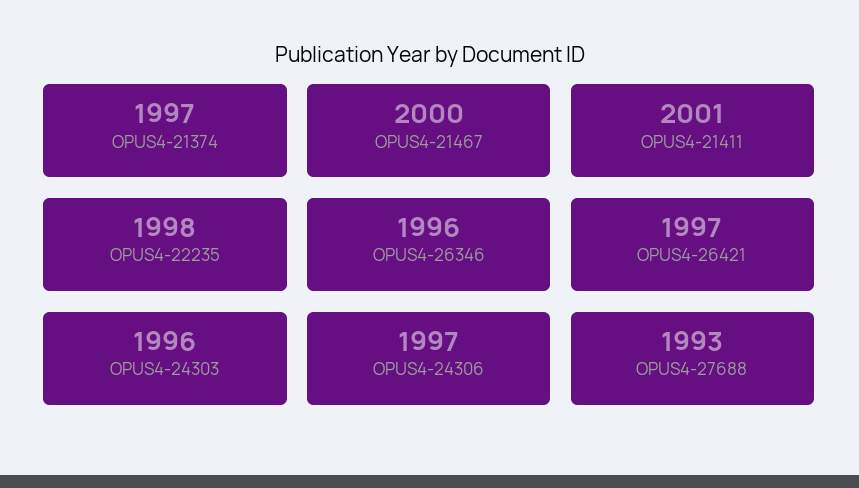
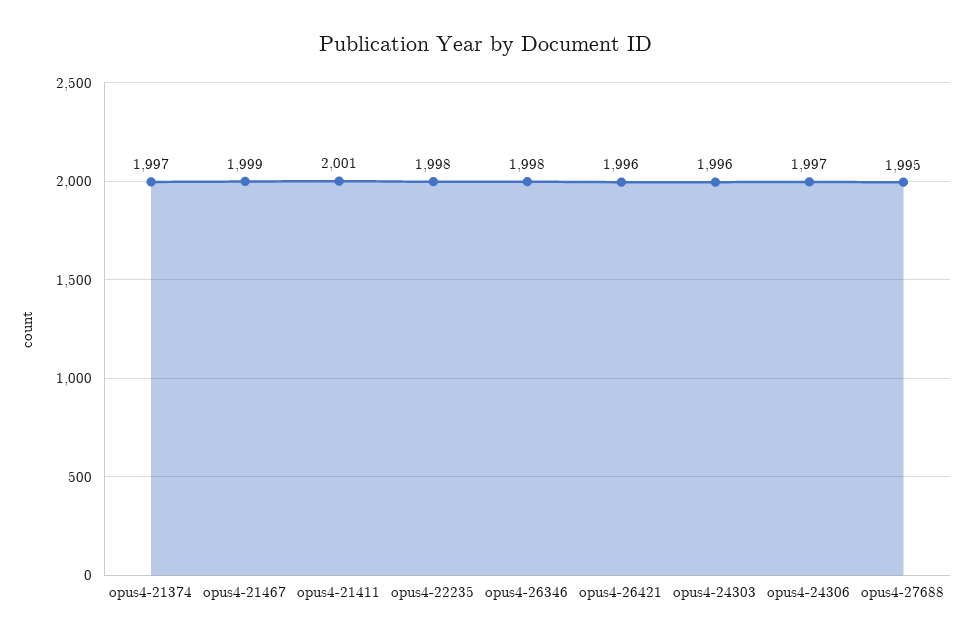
  {
    "OPUS4-21374": 1997,
-   "OPUS4-21467": 2000,
+   "OPUS4-21467": 1999,
    "OPUS4-21411": 2001,
    "OPUS4-22235": 1998,
-   "OPUS4-26346": 1996,
+   "OPUS4-26346": 1998,
-   "OPUS4-26421": 1997,
+   "OPUS4-26421": 1996,
    "OPUS4-24303": 1996,
    "OPUS4-24306": 1997,
-   "OPUS4-27688": 1993
+   "OPUS4-27688": 1995
  }

